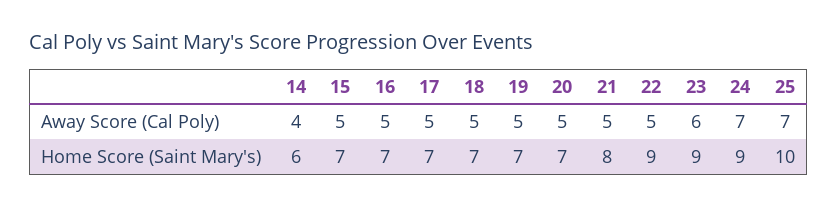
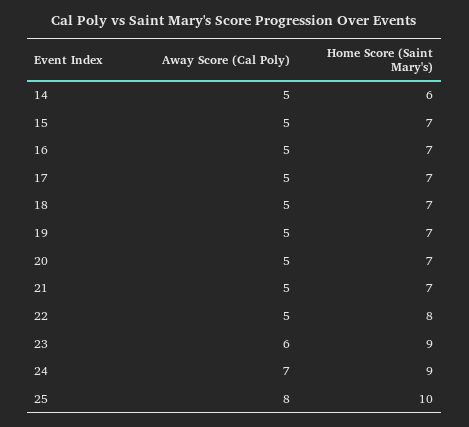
  {
    "14": {
-     "Away Score (Cal Poly)": 4,
+     "Away Score (Cal Poly)": 5,
      "Home Score (Saint Mary's)": 6
    },
    "15": {
      "Away Score (Cal Poly)": 5,
      "Home Score (Saint Mary's)": 7
    },
    "16": {
      "Away Score (Cal Poly)": 5,
      "Home Score (Saint Mary's)": 7
    },
    "17": {
      "Away Score (Cal Poly)": 5,
      "Home Score (Saint Mary's)": 7
    },
    "18": {
      "Away Score (Cal Poly)": 5,
      "Home Score (Saint Mary's)": 7
    },
    "19": {
      "Away Score (Cal Poly)": 5,
      "Home Score (Saint Mary's)": 7
    },
    "20": {
      "Away Score (Cal Poly)": 5,
      "Home Score (Saint Mary's)": 7
    },
    "21": {
      "Away Score (Cal Poly)": 5,
-     "Home Score (Saint Mary's)": 8
+     "Home Score (Saint Mary's)": 7
    },
    "22": {
      "Away Score (Cal Poly)": 5,
-     "Home Score (Saint Mary's)": 9
+     "Home Score (Saint Mary's)": 8
    },
    "23": {
      "Away Score (Cal Poly)": 6,
      "Home Score (Saint Mary's)": 9
    },
    "24": {
      "Away Score (Cal Poly)": 7,
      "Home Score (Saint Mary's)": 9
    },
    "25": {
-     "Away Score (Cal Poly)": 7,
+     "Away Score (Cal Poly)": 8,
      "Home Score (Saint Mary's)": 10
    }
  }

